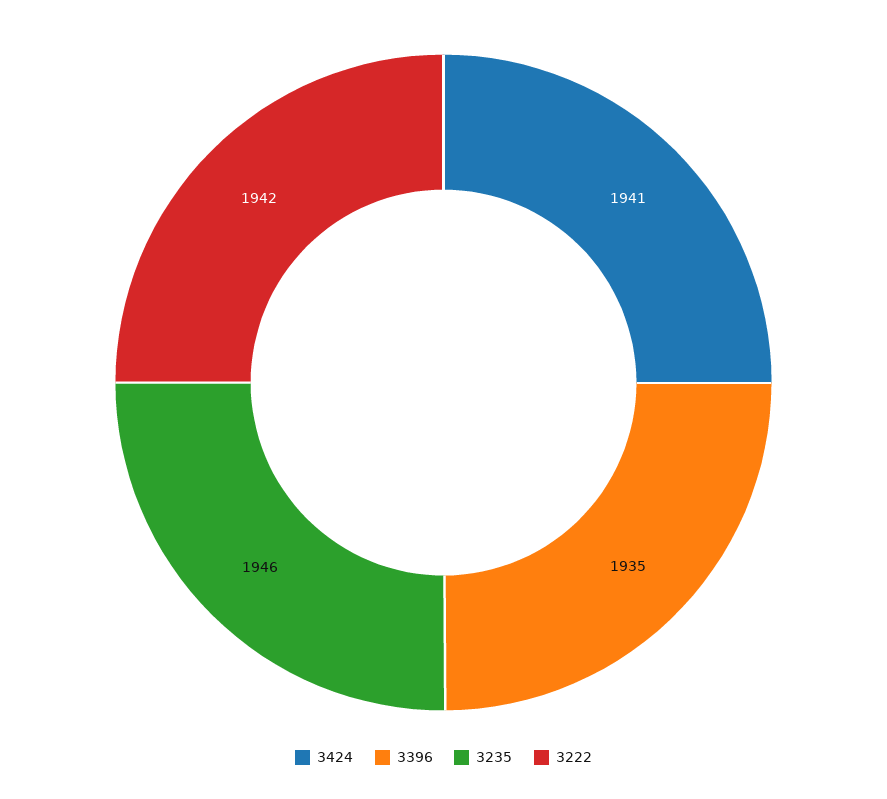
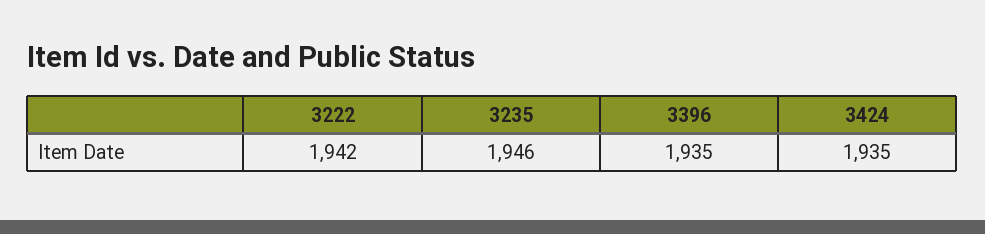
  {
-   "3424": 1941,
+   "3424": 1935,
    "3396": 1935,
    "3235": 1946,
    "3222": 1942
  }

